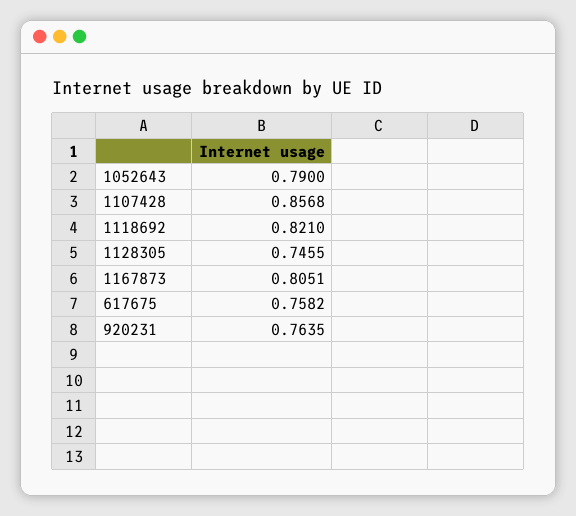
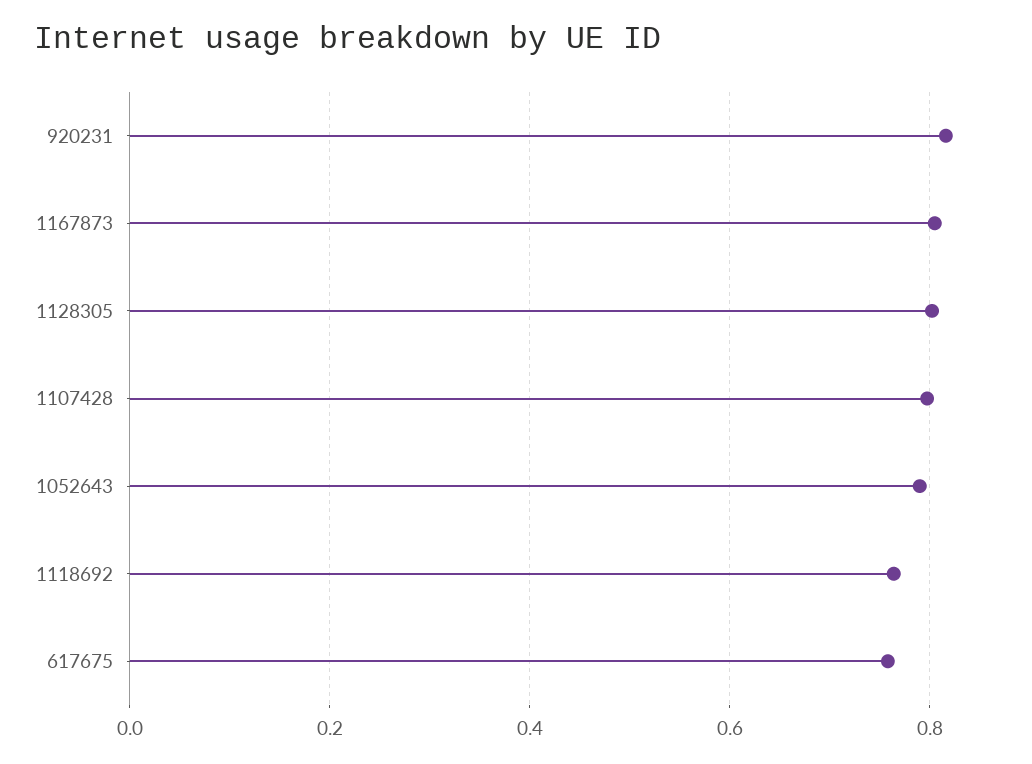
  {
    "1052643": 0.79,
-   "1107428": 0.8568,
+   "1107428": 0.8,
-   "1118692": 0.821,
+   "1118692": 0.76,
-   "1128305": 0.7455,
+   "1128305": 0.8,
    "1167873": 0.8051,
    "617675": 0.7582,
-   "920231": 0.7635
+   "920231": 0.82
  }

